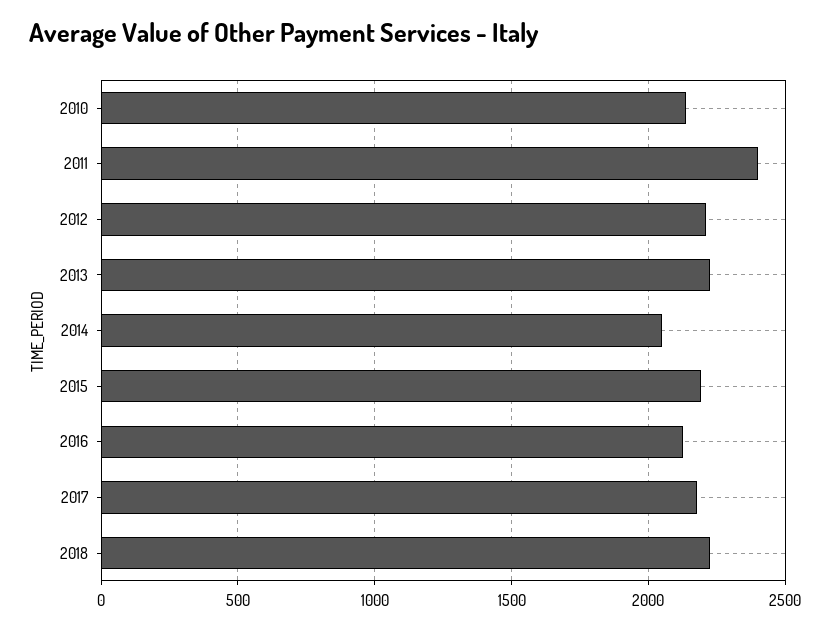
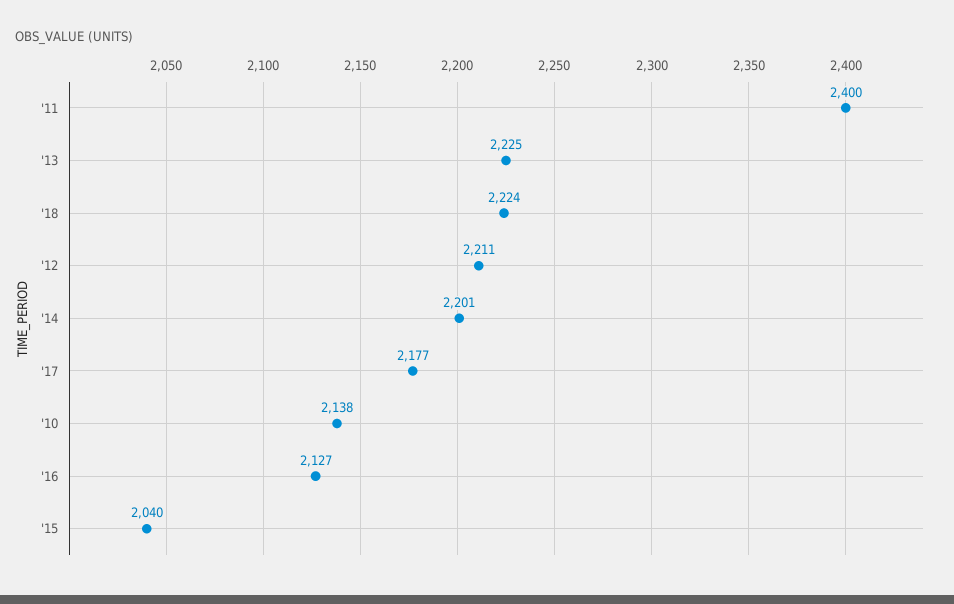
  {
    "2010": 2138,
    "2011": 2400,
    "2012": 2211,
    "2013": 2225,
-   "2014": 2050,
+   "2014": 2201,
-   "2015": 2200,
+   "2015": 2040,
    "2016": 2127,
    "2017": 2177,
    "2018": 2224
  }

